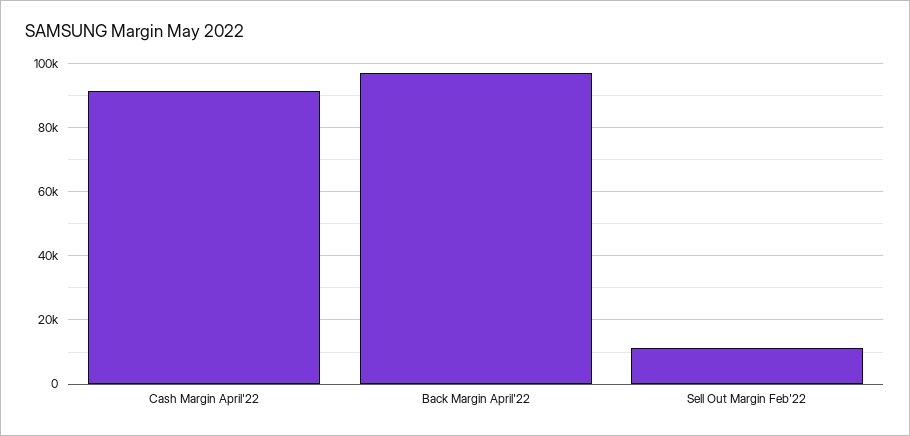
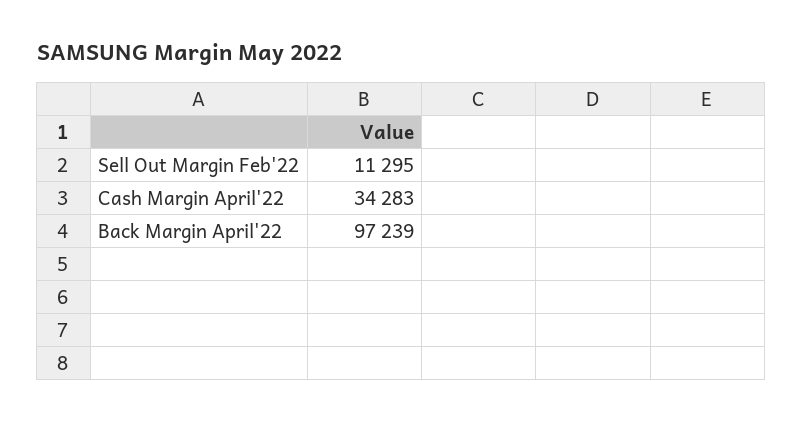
  {
-   "Cash Margin April'22": 92000,
+   "Cash Margin April'22": 34283,
    "Back Margin April'22": 97239,
    "Sell Out Margin Feb'22": 11295
  }

